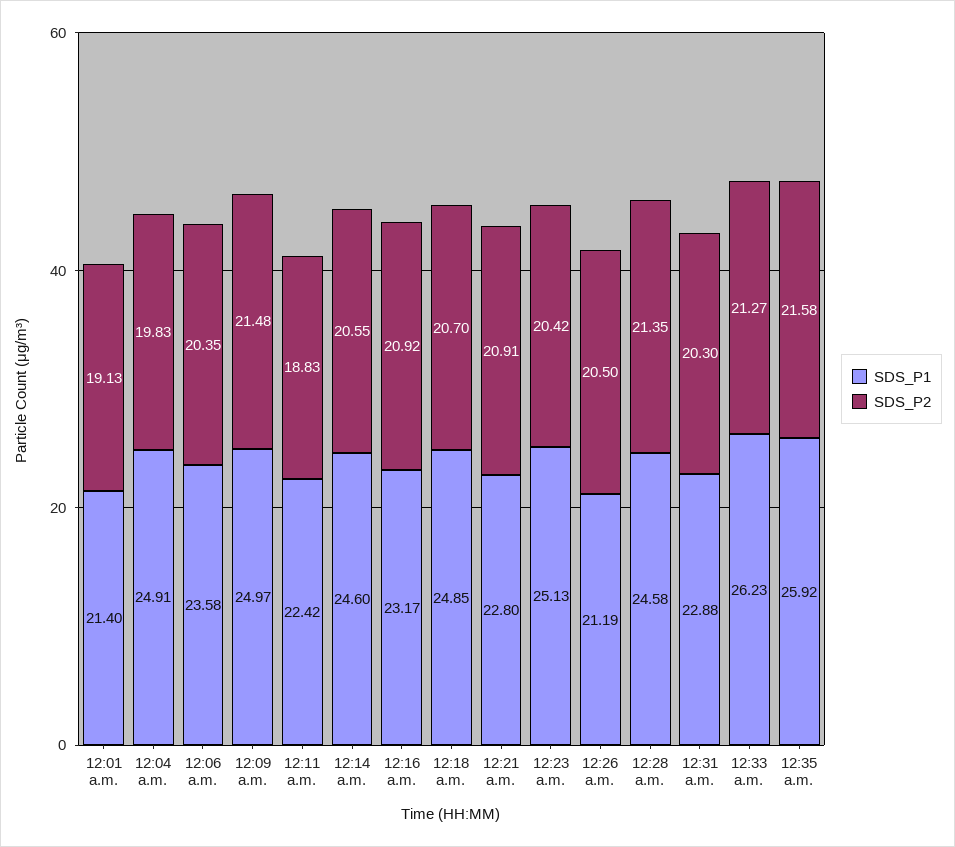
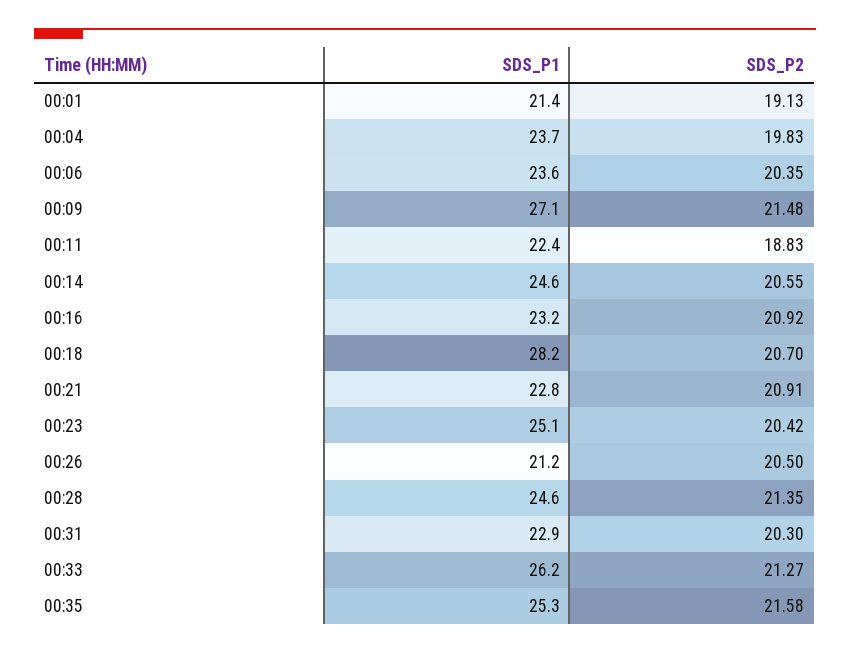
  {
    "SDS_P1": {
      "12:01 a.m.": 21.4,
-     "12:04 a.m.": 24.91,
+     "12:04 a.m.": 23.7,
      "12:06 a.m.": 23.58,
-     "12:09 a.m.": 24.97,
+     "12:09 a.m.": 27.1,
      "12:11 a.m.": 22.42,
      "12:14 a.m.": 24.6,
      "12:16 a.m.": 23.17,
-     "12:18 a.m.": 24.85,
+     "12:18 a.m.": 28.2,
      "12:21 a.m.": 22.8,
      "12:23 a.m.": 25.13,
      "12:26 a.m.": 21.19,
      "12:28 a.m.": 24.58,
      "12:31 a.m.": 22.88,
      "12:33 a.m.": 26.23,
-     "12:35 a.m.": 25.92
+     "12:35 a.m.": 25.3
    },
    "SDS_P2": {
      "12:01 a.m.": 19.13,
      "12:04 a.m.": 19.83,
      "12:06 a.m.": 20.35,
      "12:09 a.m.": 21.48,
      "12:11 a.m.": 18.83,
      "12:14 a.m.": 20.55,
      "12:16 a.m.": 20.92,
      "12:18 a.m.": 20.7,
      "12:21 a.m.": 20.91,
      "12:23 a.m.": 20.42,
      "12:26 a.m.": 20.5,
      "12:28 a.m.": 21.35,
      "12:31 a.m.": 20.3,
      "12:33 a.m.": 21.27,
      "12:35 a.m.": 21.58
    }
  }

